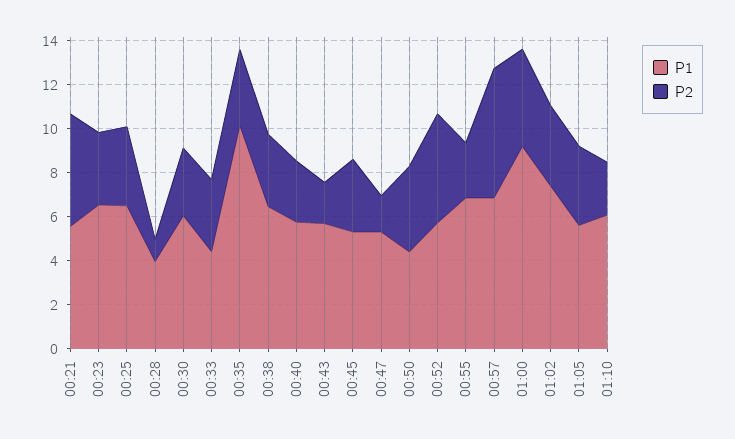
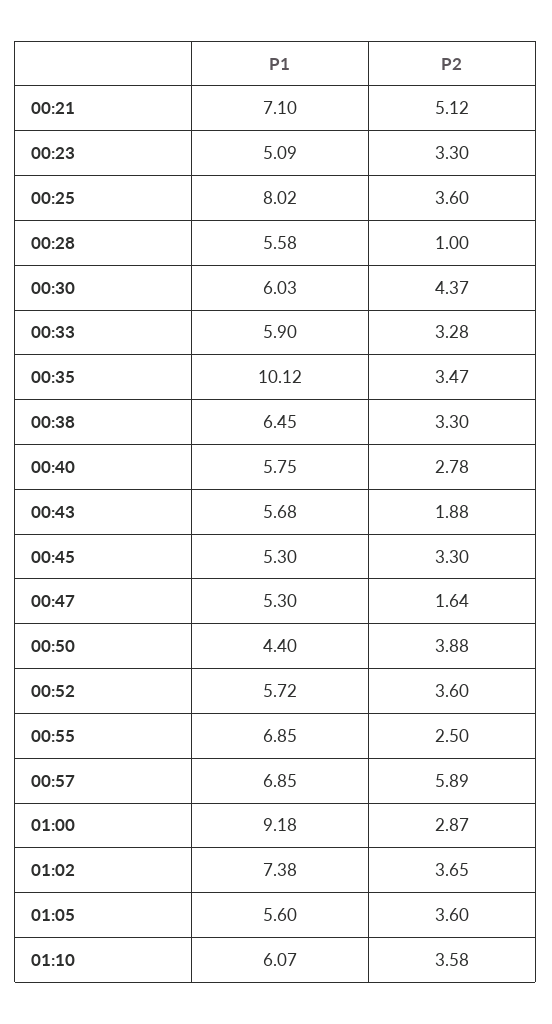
  {
    "P1": {
-     "00:21": 5.5,
+     "00:21": 7.1,
-     "00:23": 6.5,
+     "00:23": 5.09,
-     "00:25": 6.5,
+     "00:25": 8.02,
-     "00:28": 4,
+     "00:28": 5.58,
      "00:30": 6.03,
-     "00:33": 4.5,
+     "00:33": 5.9,
      "00:35": 10.12,
      "00:38": 6.45,
      "00:40": 5.75,
      "00:43": 5.68,
      "00:45": 5.3,
      "00:47": 5.3,
      "00:50": 4.4,
      "00:52": 5.72,
      "00:55": 6.85,
      "00:57": 6.85,
      "01:00": 9.18,
      "01:02": 7.38,
      "01:05": 5.6,
      "01:10": 6.07
    },
    "P2": {
      "00:21": 5.12,
      "00:23": 3.3,
      "00:25": 3.6,
      "00:28": 1,
-     "00:30": 3,
+     "00:30": 4.37,
      "00:33": 3.28,
      "00:35": 3.47,
      "00:38": 3.3,
      "00:40": 2.78,
      "00:43": 1.88,
      "00:45": 3.3,
      "00:47": 1.64,
      "00:50": 3.88,
-     "00:52": 5,
+     "00:52": 3.6,
      "00:55": 2.5,
      "00:57": 5.89,
-     "01:00": 4.5,
+     "01:00": 2.87,
      "01:02": 3.65,
      "01:05": 3.6,
-     "01:10": 2.5
+     "01:10": 3.58
    }
  }

